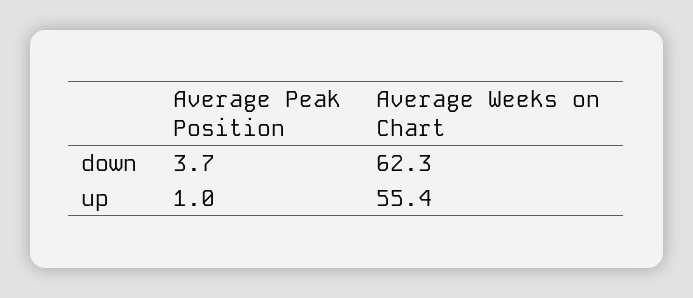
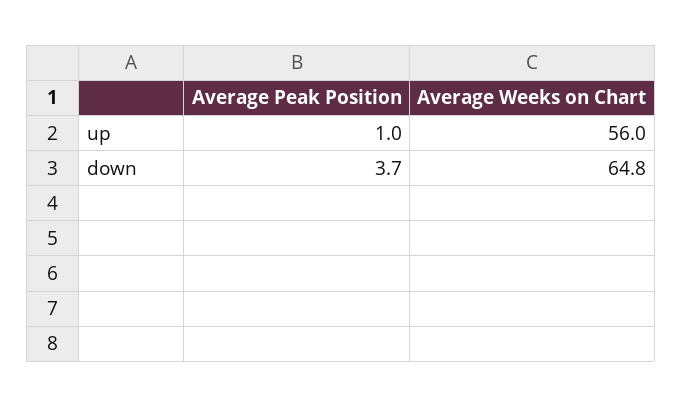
  {
    "Average Peak Position": {
      "down": 3.7,
      "up": 1
    },
    "Average Weeks on Chart": {
-     "down": 62.3,
+     "down": 64.8,
-     "up": 55.4
+     "up": 56
    }
  }

